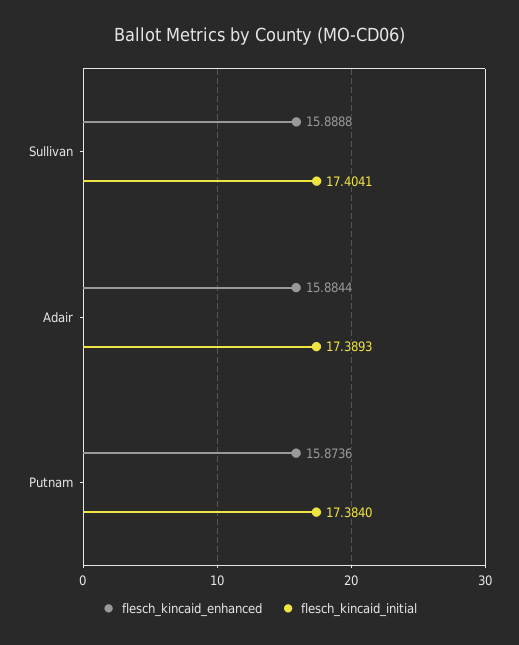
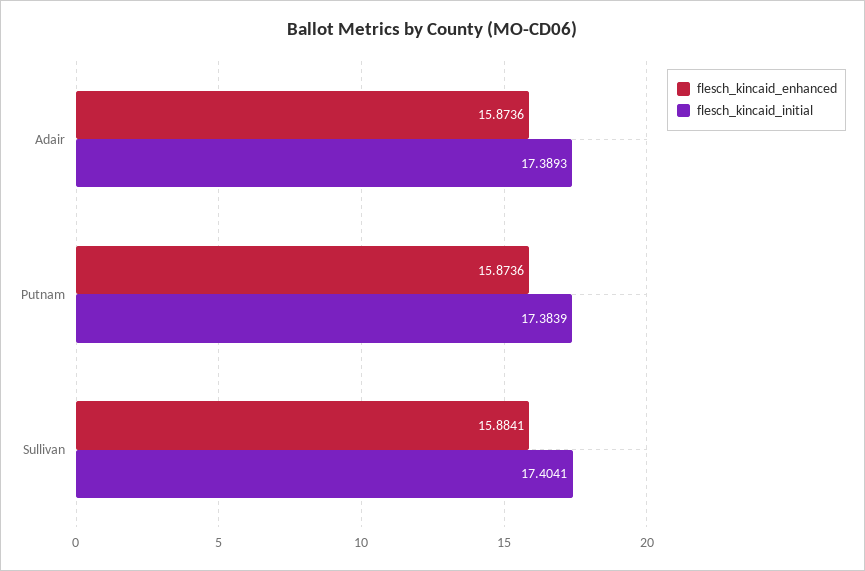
  {
    "flesch_kincaid_enhanced": {
-     "Sullivan": 15.8888,
+     "Sullivan": 15.8841,
-     "Adair": 15.8844,
+     "Adair": 15.8736,
      "Putnam": 15.8736
    },
    "flesch_kincaid_initial": {
      "Sullivan": 17.4041,
      "Adair": 17.3893,
-     "Putnam": 17.384
+     "Putnam": 17.3839
    }
  }

